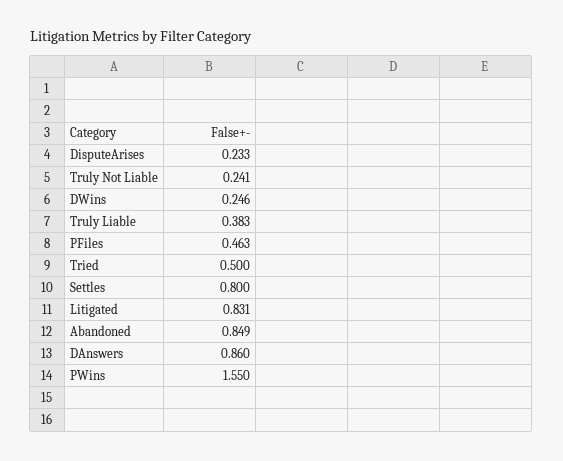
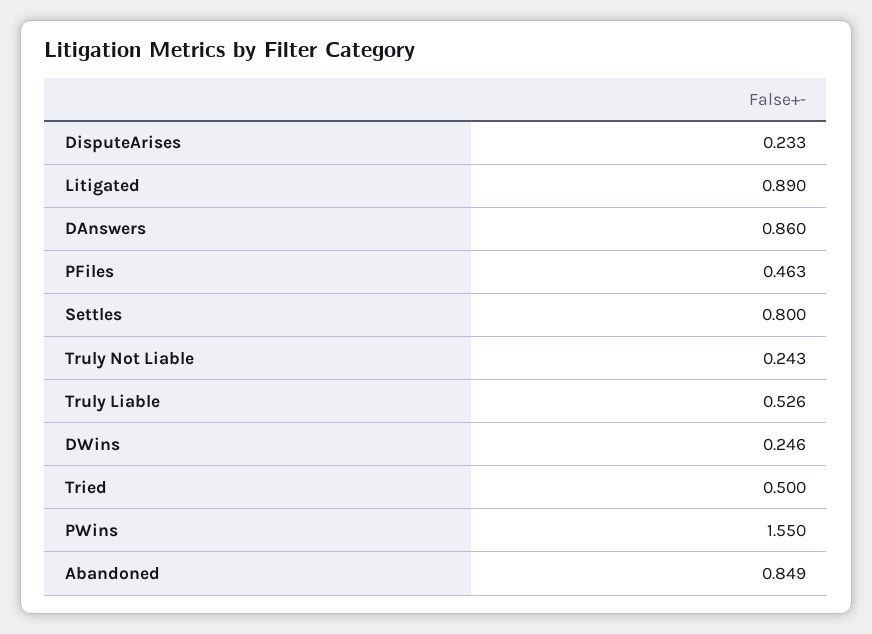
  {
    "DisputeArises": 0.233,
-   "Truly Not Liable": 0.241,
+   "Truly Not Liable": 0.243,
    "DWins": 0.246,
-   "Truly Liable": 0.383,
+   "Truly Liable": 0.526,
    "PFiles": 0.463,
    "Tried": 0.5,
    "Settles": 0.8,
-   "Litigated": 0.831,
+   "Litigated": 0.89,
    "Abandoned": 0.849,
    "DAnswers": 0.86,
    "PWins": 1.55
  }

